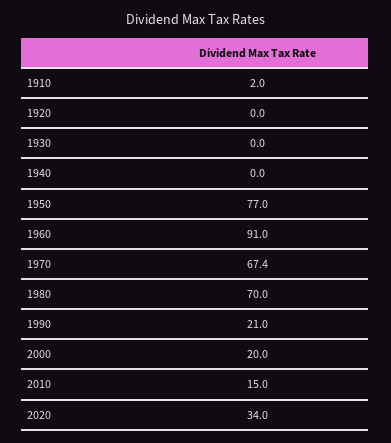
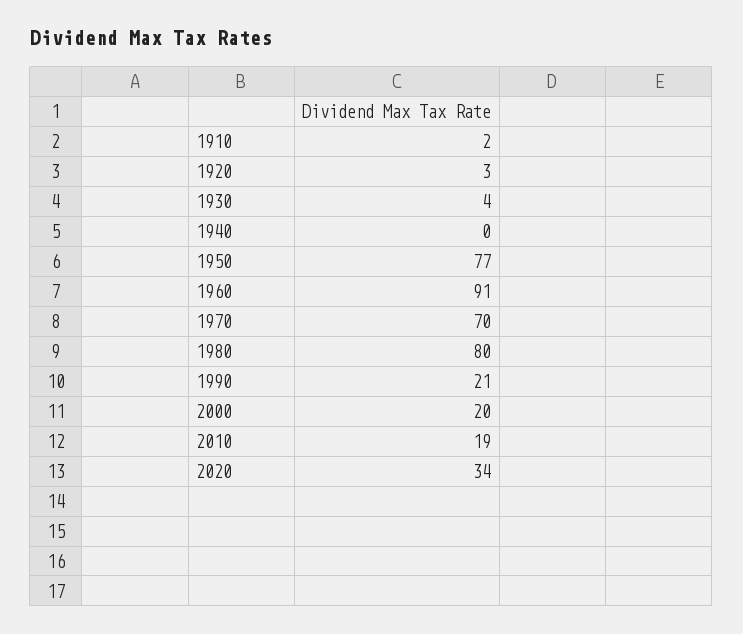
  {
    "1910": 2,
-   "1920": 0,
+   "1920": 3,
-   "1930": 0,
+   "1930": 4,
    "1940": 0,
    "1950": 77,
    "1960": 91,
-   "1970": 67.4,
+   "1970": 70,
-   "1980": 70,
+   "1980": 80,
    "1990": 21,
    "2000": 20,
-   "2010": 15,
+   "2010": 19,
    "2020": 34
  }

